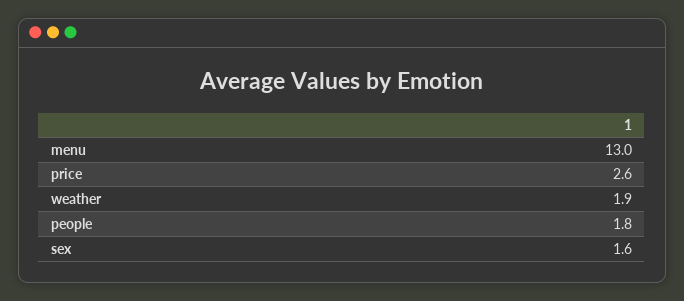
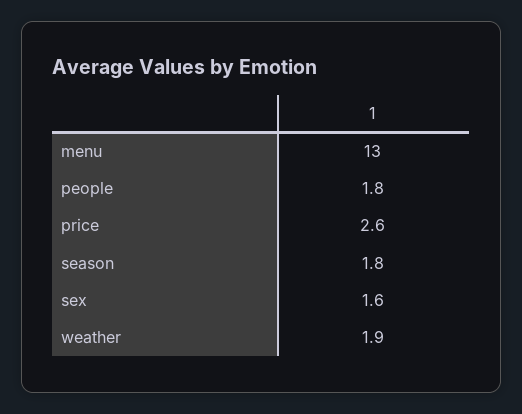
  {
    "menu": 13,
    "price": 2.6,
    "weather": 1.9,
    "people": 1.8,
-   "sex": 1.6
+   "sex": 1.6,
+   "season": 1.8
  }

